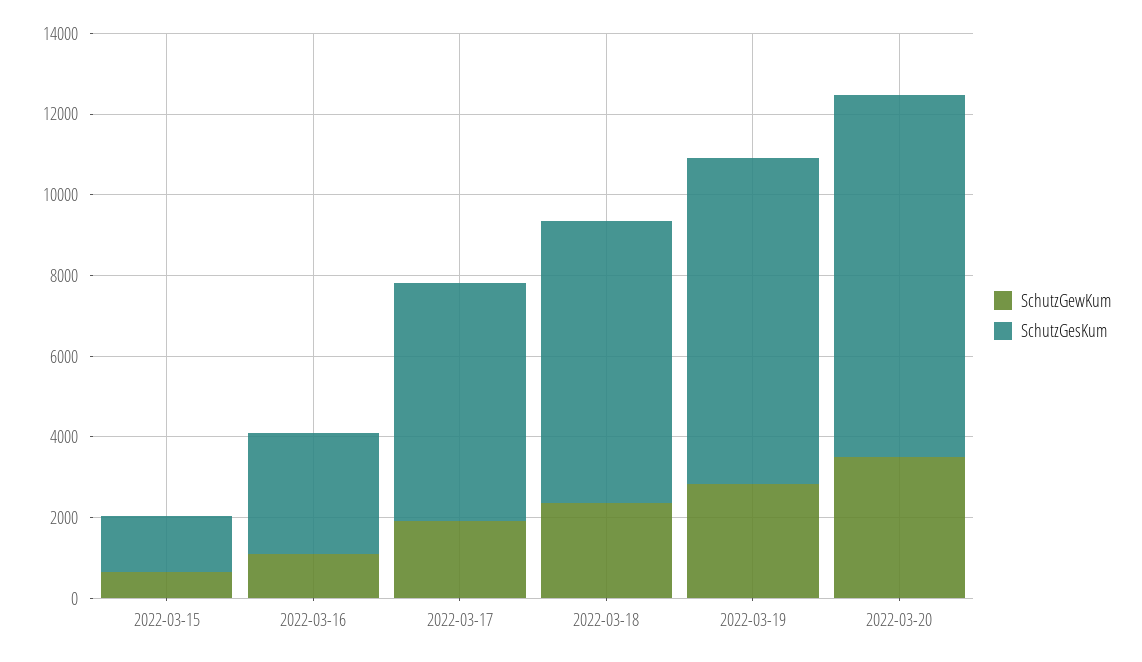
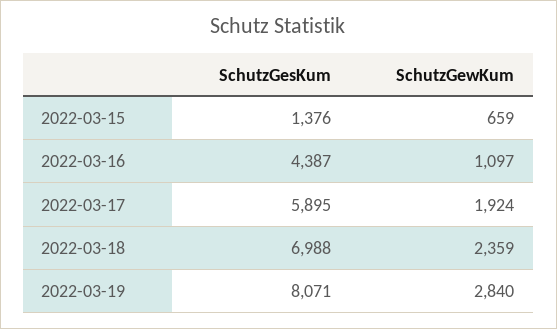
  {
    "SchutzGewKum": {
      "2022-03-15": 659,
      "2022-03-16": 1097,
      "2022-03-17": 1924,
      "2022-03-18": 2359,
-     "2022-03-19": 2840,
+     "2022-03-19": 2840
-     "2022-03-20": 3500
    },
    "SchutzGesKum": {
      "2022-03-15": 1376,
-     "2022-03-16": 3000,
+     "2022-03-16": 4387,
      "2022-03-17": 5895,
      "2022-03-18": 6988,
-     "2022-03-19": 8071,
+     "2022-03-19": 8071
-     "2022-03-20": 9000
    }
  }

